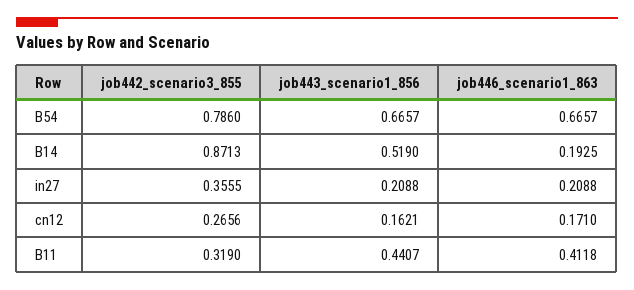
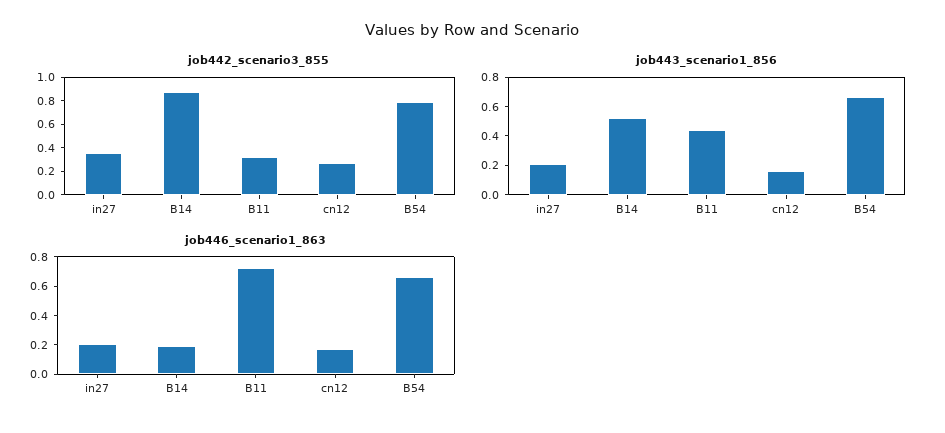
  {
    "job442_scenario3_855": {
      "B54": 0.786,
      "B14": 0.8713,
      "in27": 0.3555,
      "cn12": 0.2656,
      "B11": 0.319
    },
    "job443_scenario1_856": {
      "B54": 0.6657,
      "B14": 0.519,
      "in27": 0.2088,
      "cn12": 0.1621,
      "B11": 0.4407
    },
    "job446_scenario1_863": {
      "B54": 0.6657,
      "B14": 0.1925,
      "in27": 0.2088,
      "cn12": 0.171,
-     "B11": 0.4118
+     "B11": 0.7
    }
  }

